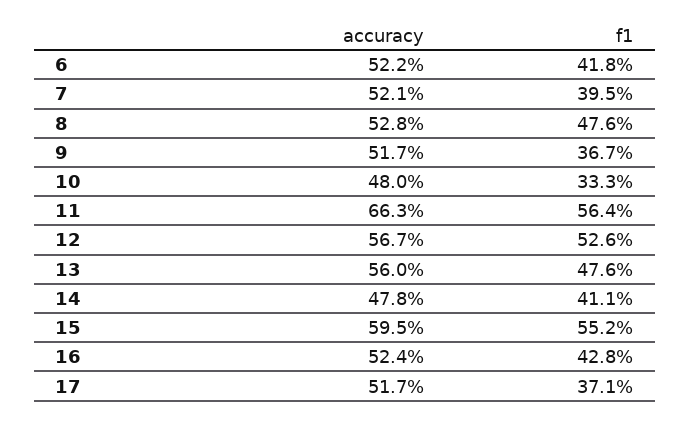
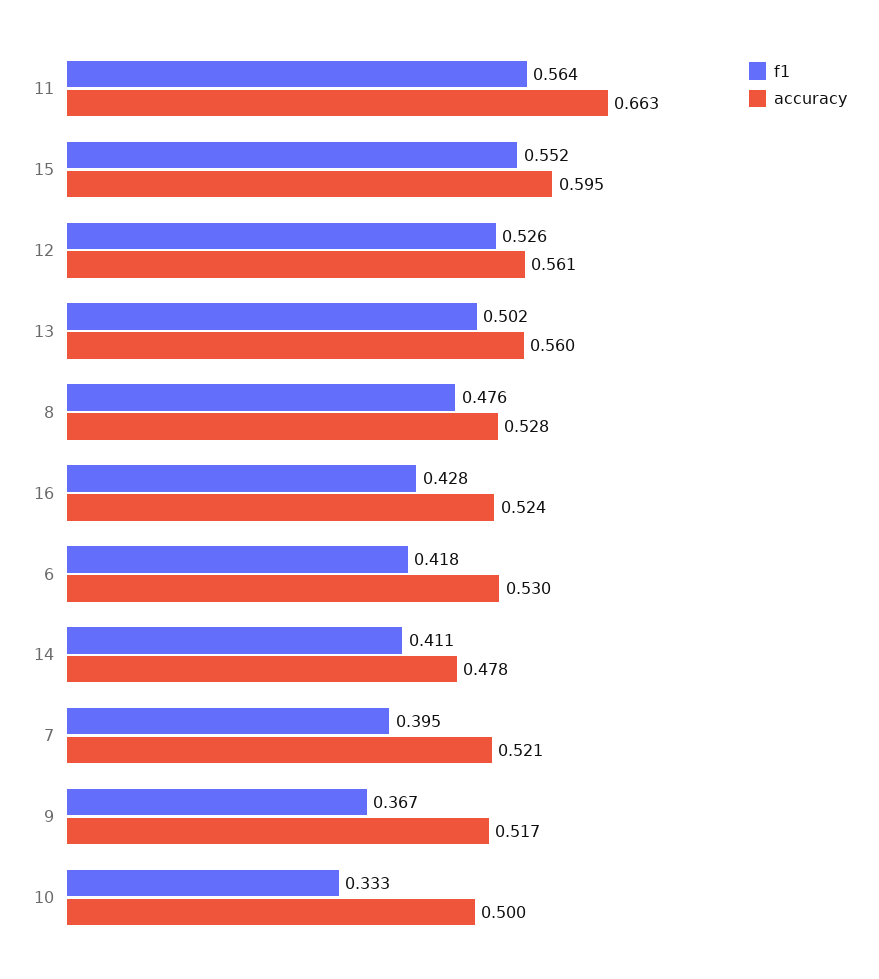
  {
    "accuracy": {
-     "6": 0.522,
+     "6": 0.53,
      "7": 0.521,
      "8": 0.528,
      "9": 0.517,
-     "10": 0.48,
+     "10": 0.5,
      "11": 0.663,
-     "12": 0.567,
+     "12": 0.561,
      "13": 0.56,
      "14": 0.478,
      "15": 0.595,
-     "16": 0.524,
+     "16": 0.524
-     "17": 0.517
    },
    "f1": {
      "6": 0.418,
      "7": 0.395,
      "8": 0.476,
      "9": 0.367,
      "10": 0.333,
      "11": 0.564,
      "12": 0.526,
-     "13": 0.476,
+     "13": 0.502,
      "14": 0.411,
      "15": 0.552,
-     "16": 0.428,
+     "16": 0.428
-     "17": 0.371
    }
  }

